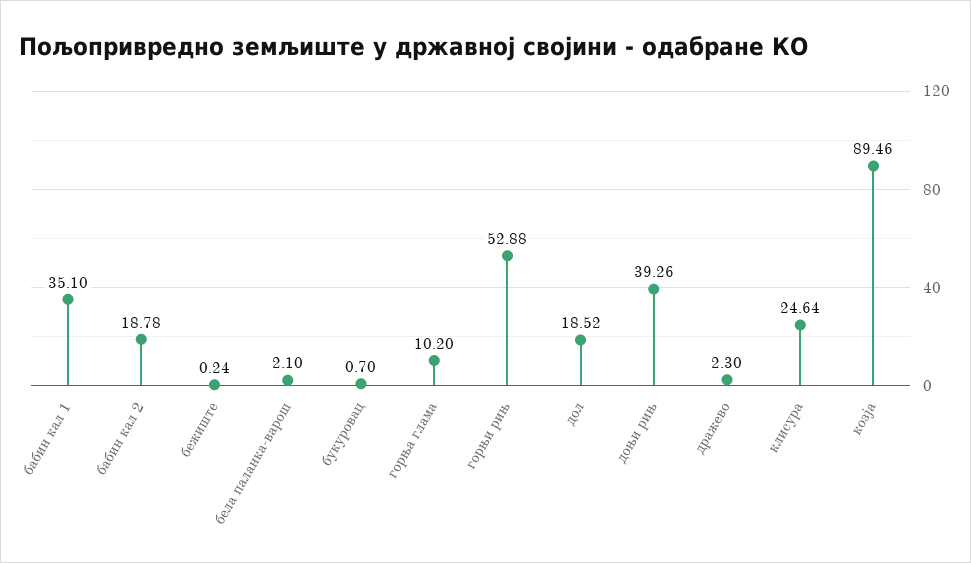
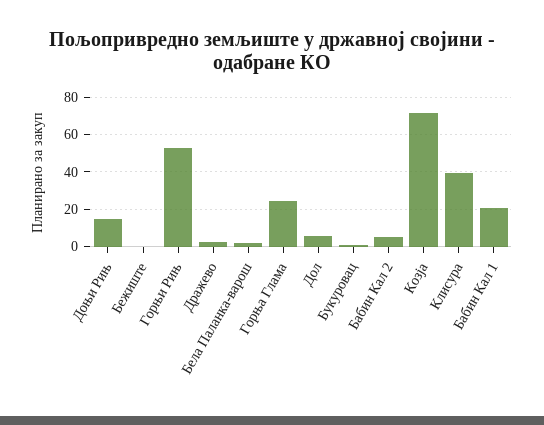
  {
-   "бабин кал 1": 35.1,
+   "бабин кал 1": 20,
-   "бабин кал 2": 18.78,
+   "бабин кал 2": 5,
    "бежиште": 0.24,
    "бела паланка-варош": 2.1,
    "букуровац": 0.7,
-   "горња глама": 10.2,
+   "горња глама": 25,
    "горњи рињ": 52.88,
-   "дол": 18.52,
+   "дол": 5,
-   "доњи рињ": 39.26,
+   "доњи рињ": 15,
    "дражево": 2.3,
-   "клисура": 24.64,
+   "клисура": 40,
-   "козја": 89.46
+   "козја": 70
  }

